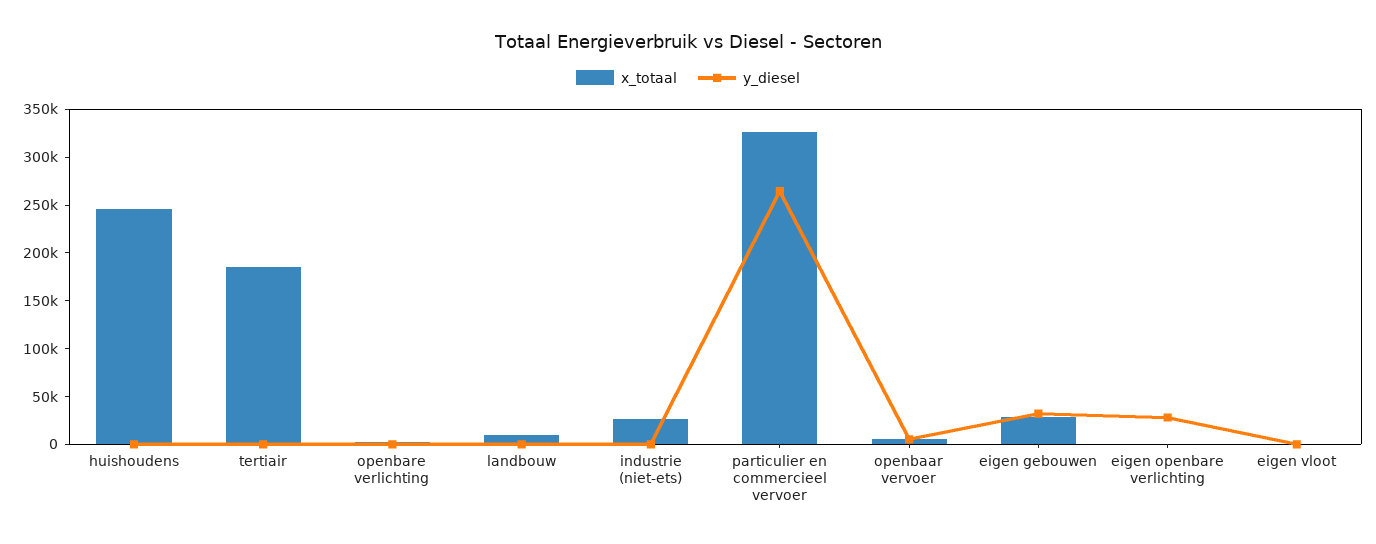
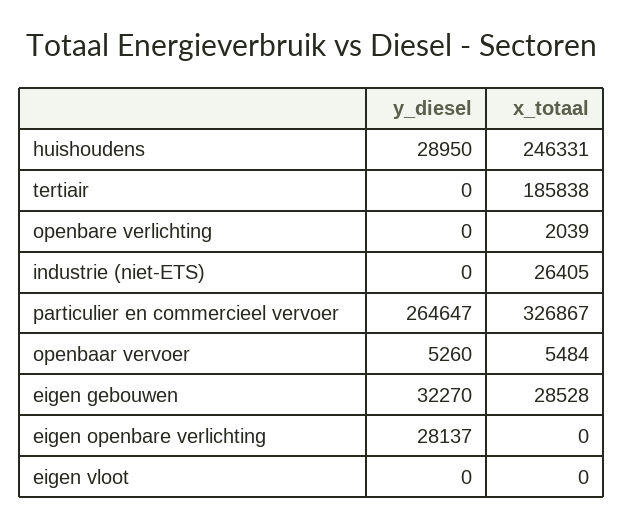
  {
    "x_totaal": {
      "huishoudens": 246331,
      "tertiair": 185838,
      "openbare verlichting": 2039,
-     "landbouw": 10000,
      "industrie (niet-ets)": 26405,
      "particulier en commercieel vervoer": 326867,
      "openbaar vervoer": 5484,
      "eigen gebouwen": 28528,
      "eigen openbare verlichting": 0,
      "eigen vloot": 0
    },
    "y_diesel": {
-     "huishoudens": 0,
+     "huishoudens": 28950,
      "tertiair": 0,
      "openbare verlichting": 0,
-     "landbouw": 0,
      "industrie (niet-ets)": 0,
      "particulier en commercieel vervoer": 264647,
      "openbaar vervoer": 5260,
      "eigen gebouwen": 32270,
      "eigen openbare verlichting": 28137,
      "eigen vloot": 0
    }
  }

